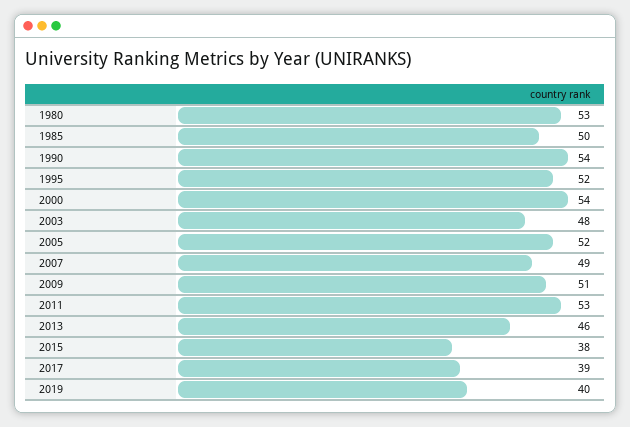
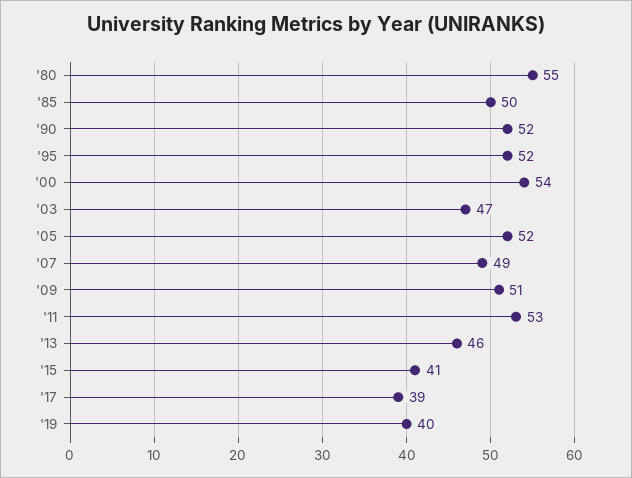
  {
-   "1980": 53,
+   "1980": 55,
    "1985": 50,
-   "1990": 54,
+   "1990": 52,
    "1995": 52,
    "2000": 54,
-   "2003": 48,
+   "2003": 47,
    "2005": 52,
    "2007": 49,
    "2009": 51,
    "2011": 53,
    "2013": 46,
-   "2015": 38,
+   "2015": 41,
    "2017": 39,
    "2019": 40
  }

